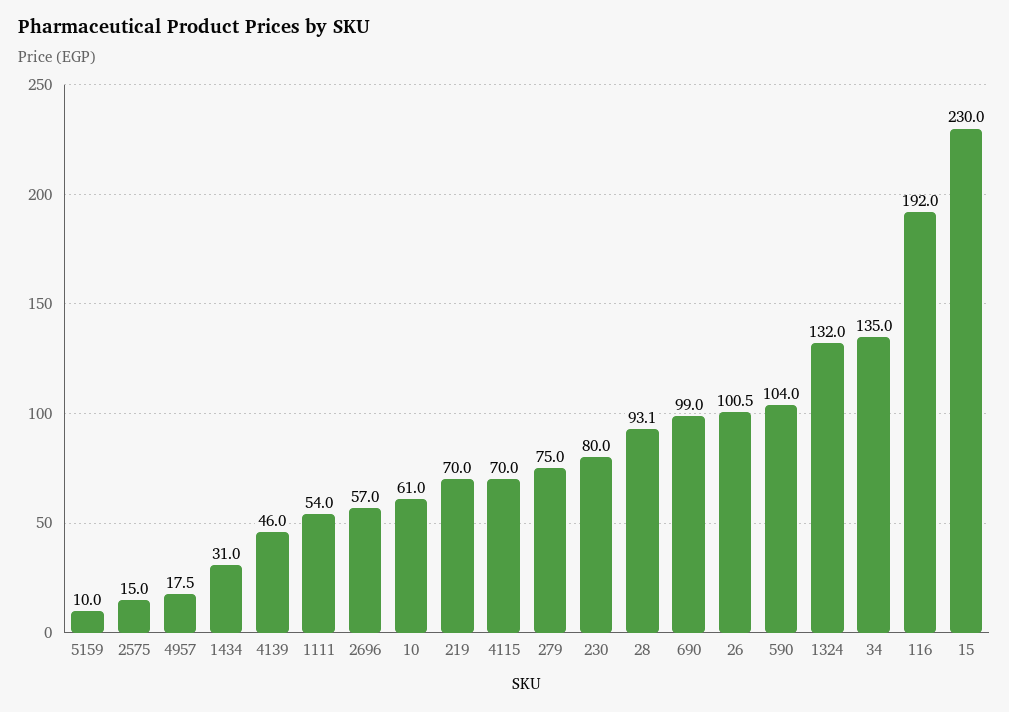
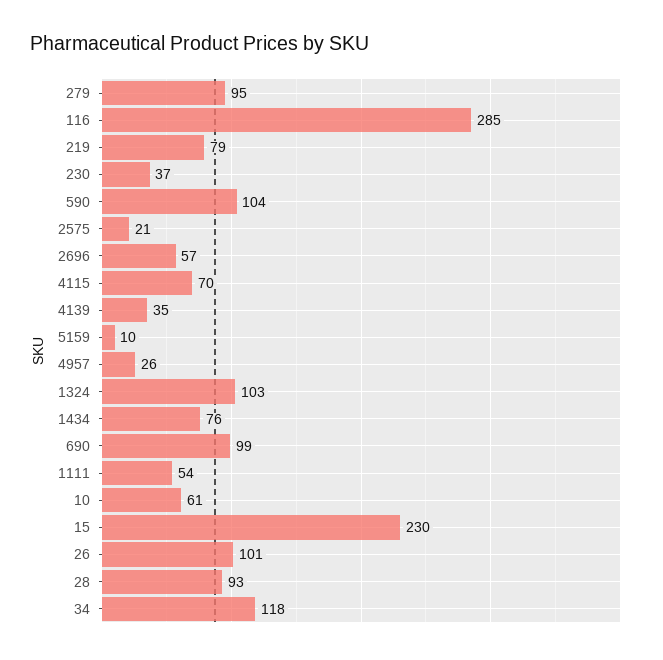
  {
    "5159": 10,
-   "2575": 15,
+   "2575": 21,
-   "4957": 17.5,
+   "4957": 26,
-   "1434": 31,
+   "1434": 76,
-   "4139": 46,
+   "4139": 35,
    "1111": 54,
    "2696": 57,
    "10": 61,
-   "219": 70,
+   "219": 79,
    "4115": 70,
-   "279": 75,
+   "279": 95,
-   "230": 80,
+   "230": 37,
    "28": 93.1,
    "690": 99,
    "26": 100.5,
    "590": 104,
-   "1324": 132,
+   "1324": 103,
-   "34": 135,
+   "34": 118,
-   "116": 192,
+   "116": 285,
    "15": 230
  }

